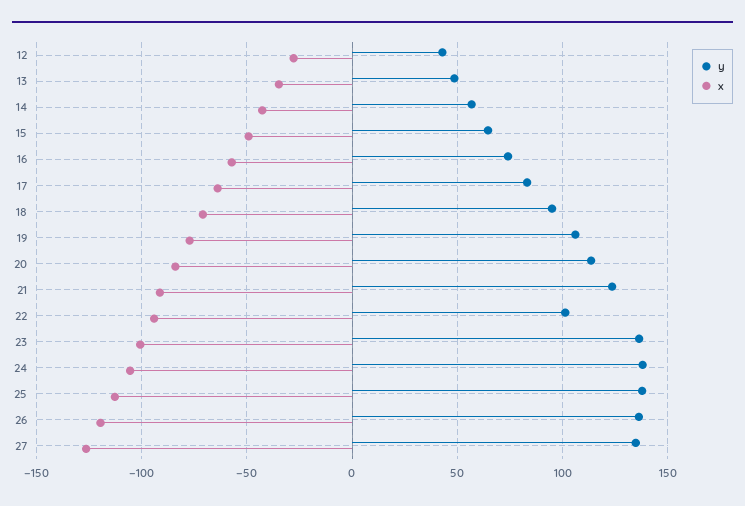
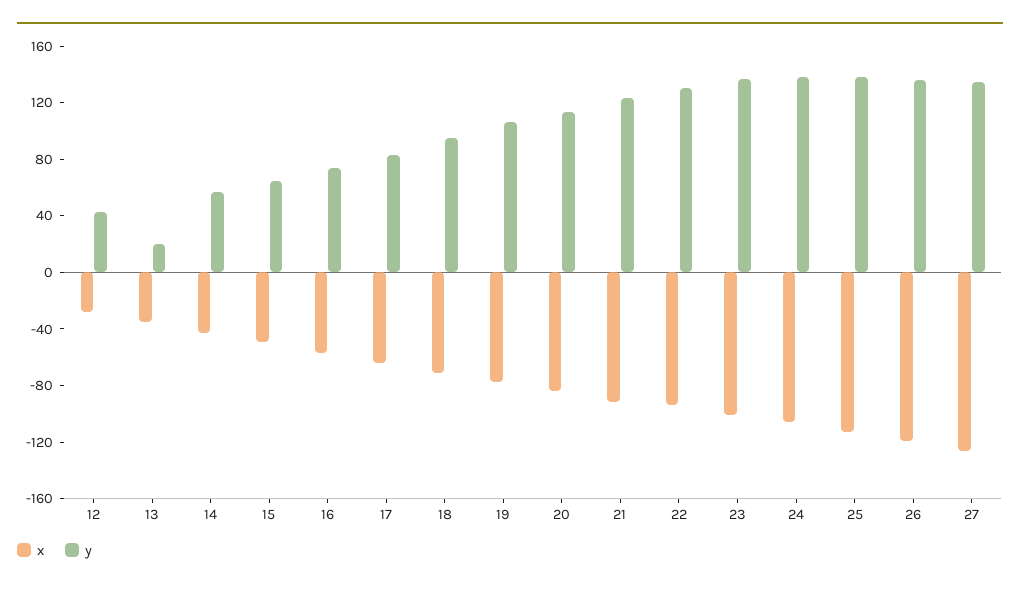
  {
    "y": {
      "12": 45,
-     "13": 50,
+     "13": 20,
      "14": 55,
      "15": 65,
      "16": 75,
      "17": 85,
      "18": 95,
      "19": 105,
      "20": 115,
      "21": 125,
-     "22": 100,
+     "22": 130,
      "23": 135,
      "24": 140,
      "25": 140,
      "26": 135,
      "27": 135
    },
    "x": {
      "12": -30,
      "13": -35,
      "14": -45,
      "15": -50,
      "16": -55,
      "17": -65,
      "18": -70,
      "19": -75,
      "20": -85,
      "21": -90,
      "22": -95,
      "23": -100,
      "24": -105,
      "25": -115,
      "26": -120,
      "27": -125
    }
  }

